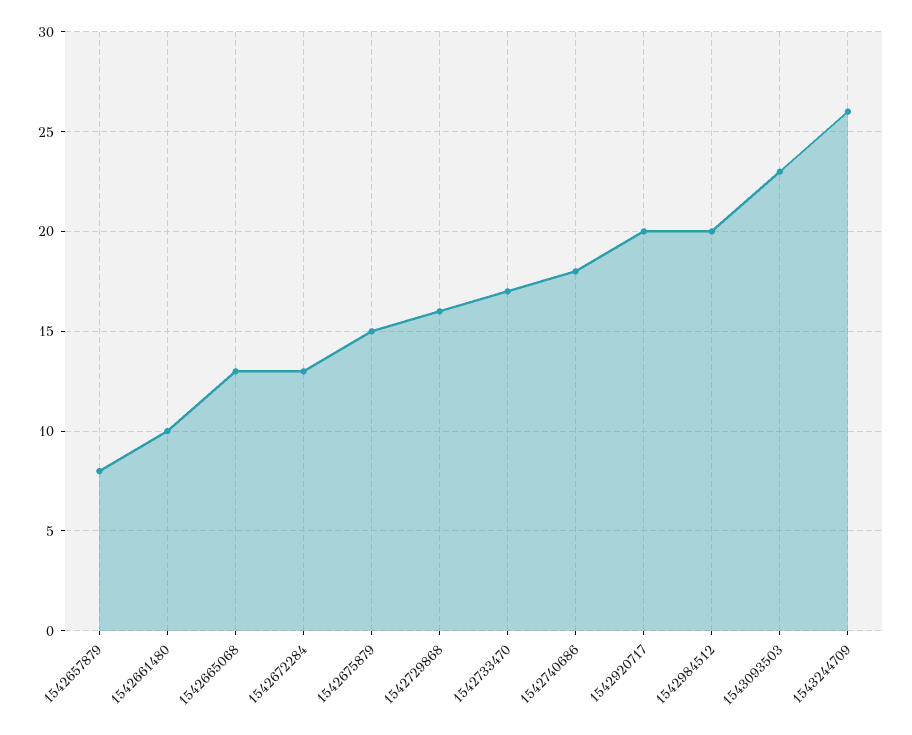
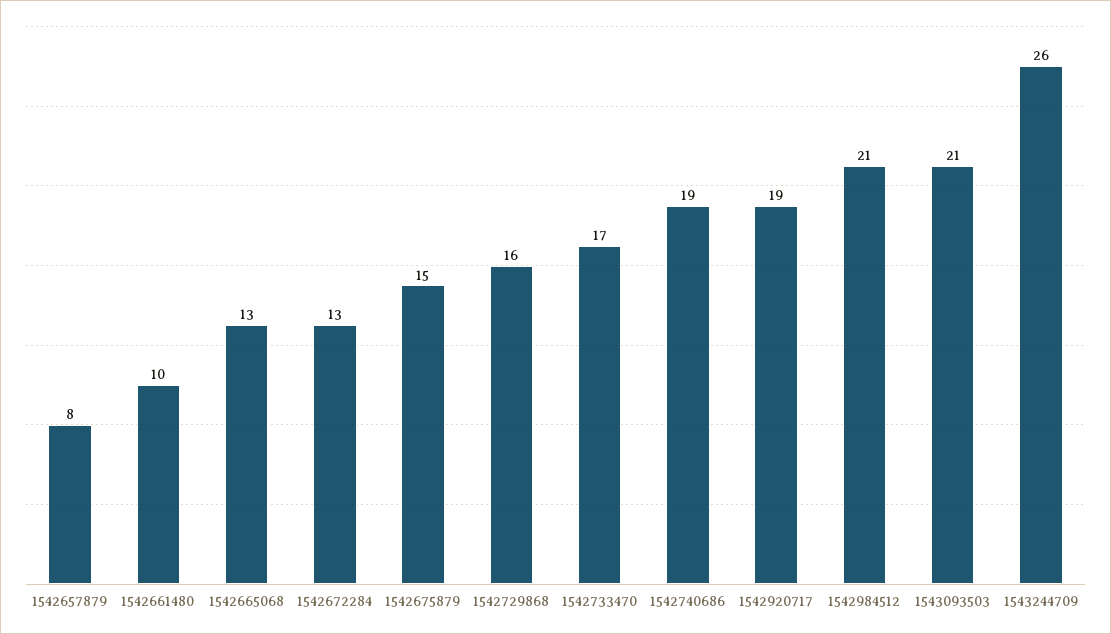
  {
    "1542657879": 8,
    "1542661480": 10,
    "1542665068": 13,
    "1542672284": 13,
    "1542675879": 15,
    "1542729868": 16,
    "1542733470": 17,
-   "1542740686": 18,
+   "1542740686": 19,
-   "1542920717": 20,
+   "1542920717": 19,
-   "1542984512": 20,
+   "1542984512": 21,
-   "1543093503": 23,
+   "1543093503": 21,
    "1543244709": 26
  }

